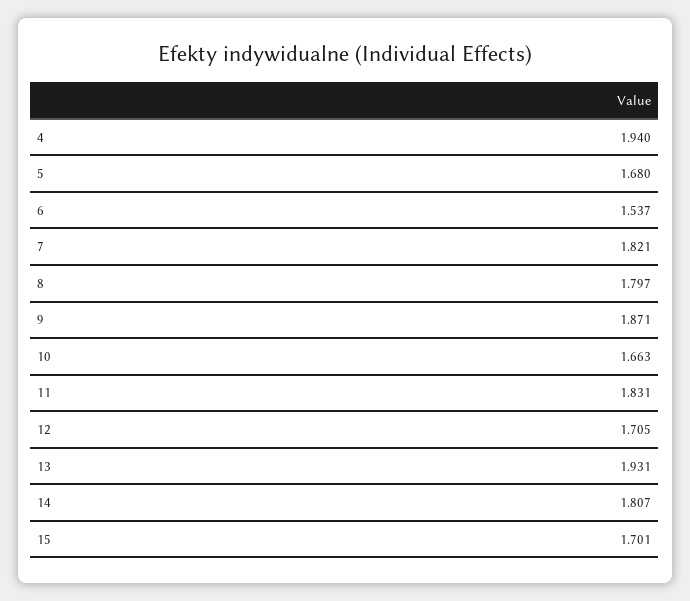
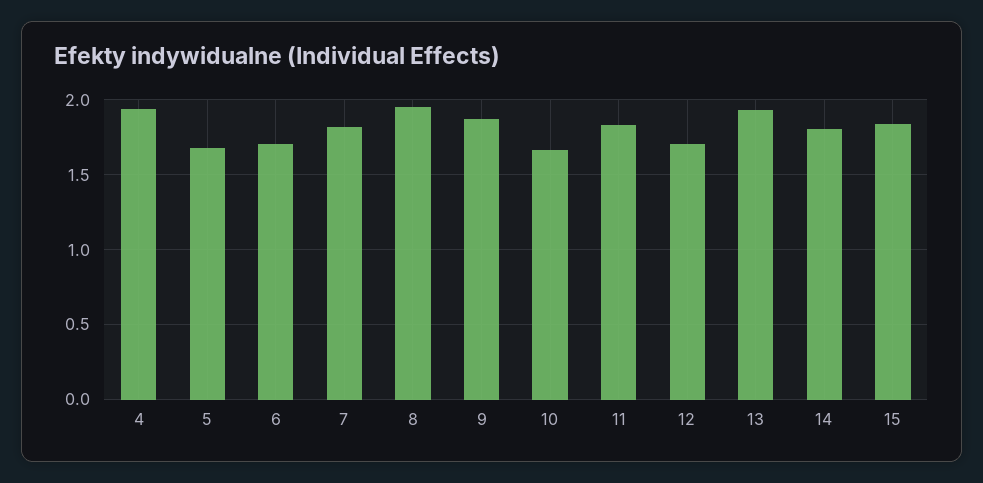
  {
    "4": 1.94,
    "5": 1.68,
-   "6": 1.537,
+   "6": 1.7,
    "7": 1.821,
-   "8": 1.797,
+   "8": 1.95,
    "9": 1.871,
    "10": 1.663,
    "11": 1.831,
    "12": 1.705,
    "13": 1.931,
    "14": 1.807,
-   "15": 1.701
+   "15": 1.85
  }

